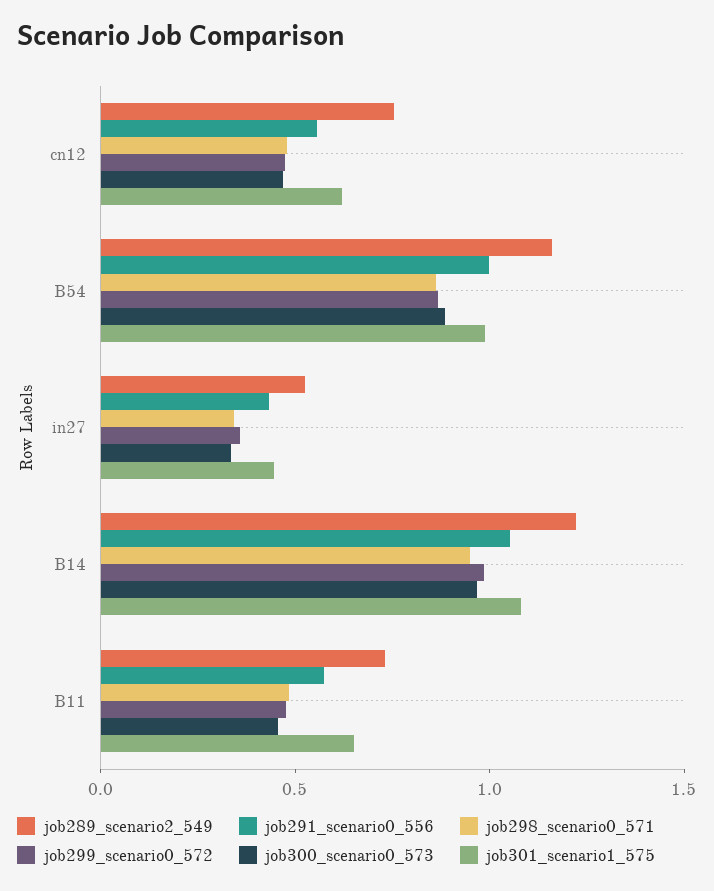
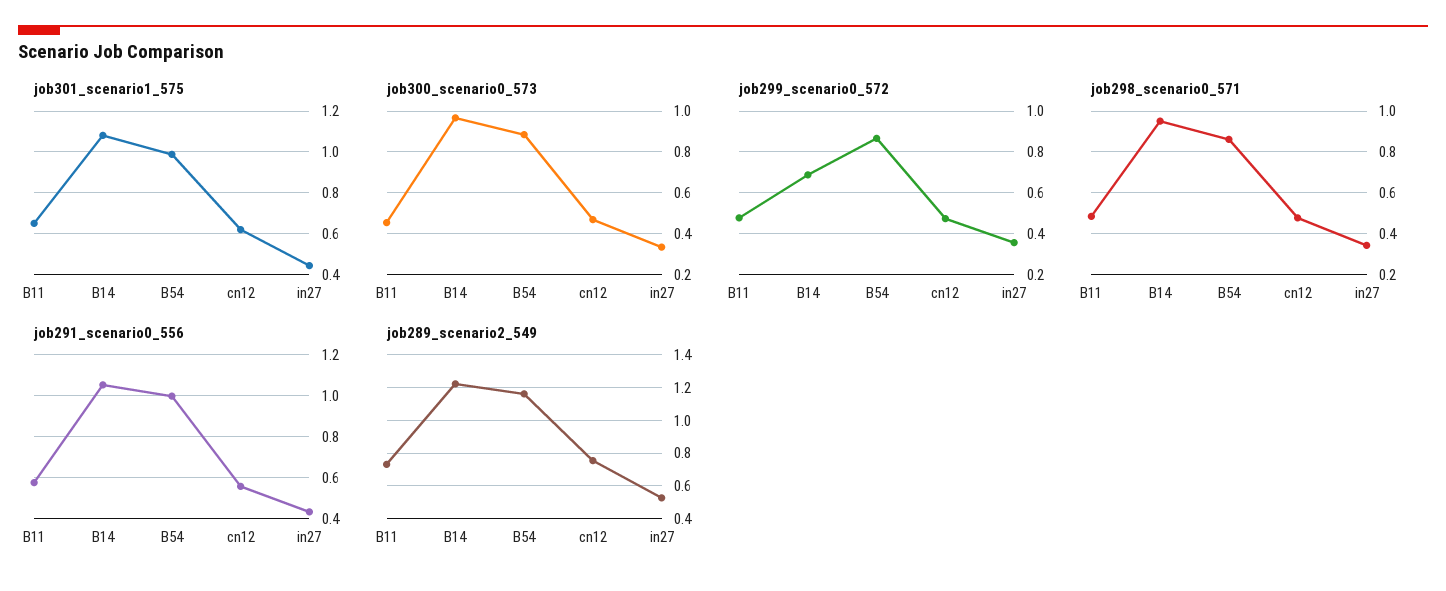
  {
    "job289_scenario2_549": {
      "cn12": 0.75,
      "B54": 1.15,
      "in27": 0.55,
      "B14": 1.2,
      "B11": 0.75
    },
    "job291_scenario0_556": {
      "cn12": 0.55,
      "B54": 1,
      "in27": 0.45,
      "B14": 1.05,
      "B11": 0.6
    },
    "job298_scenario0_571": {
      "cn12": 0.5,
      "B54": 0.85,
      "in27": 0.35,
      "B14": 0.95,
      "B11": 0.5
    },
    "job299_scenario0_572": {
      "cn12": 0.45,
      "B54": 0.85,
      "in27": 0.35,
-     "B14": 1,
+     "B14": 0.7,
      "B11": 0.5
    },
    "job300_scenario0_573": {
      "cn12": 0.45,
      "B54": 0.9,
      "in27": 0.35,
      "B14": 0.95,
      "B11": 0.45
    },
    "job301_scenario1_575": {
      "cn12": 0.6,
      "B54": 1,
      "in27": 0.45,
      "B14": 1.1,
      "B11": 0.65
    }
  }

